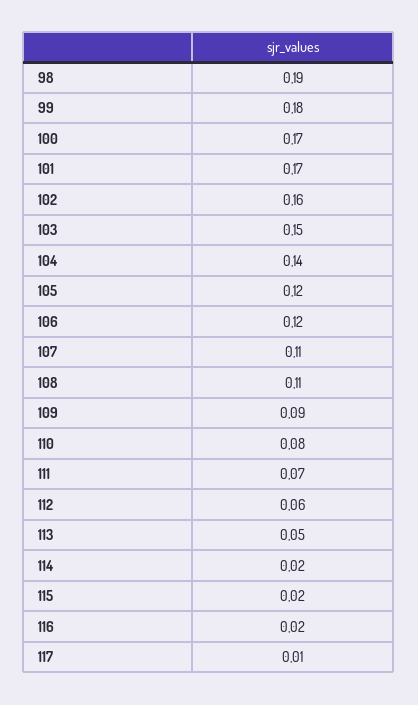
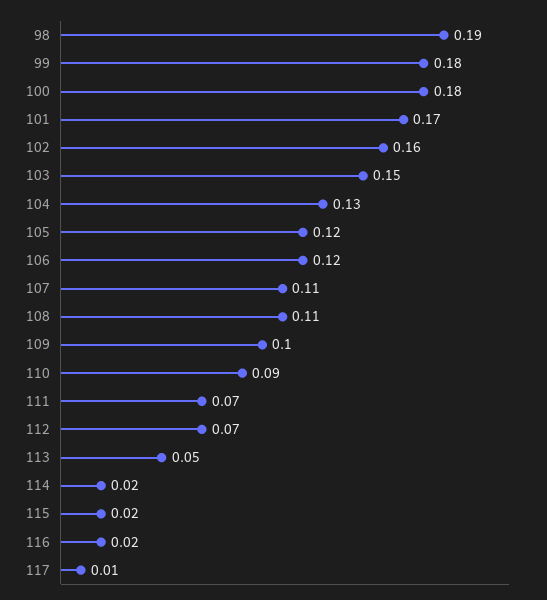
  {
    "98": 0.19,
    "99": 0.18,
-   "100": 0.17,
+   "100": 0.18,
    "101": 0.17,
    "102": 0.16,
    "103": 0.15,
-   "104": 0.14,
+   "104": 0.13,
    "105": 0.12,
    "106": 0.12,
    "107": 0.11,
    "108": 0.11,
-   "109": 0.09,
+   "109": 0.1,
-   "110": 0.08,
+   "110": 0.09,
    "111": 0.07,
-   "112": 0.06,
+   "112": 0.07,
    "113": 0.05,
    "114": 0.02,
    "115": 0.02,
    "116": 0.02,
    "117": 0.01
  }

